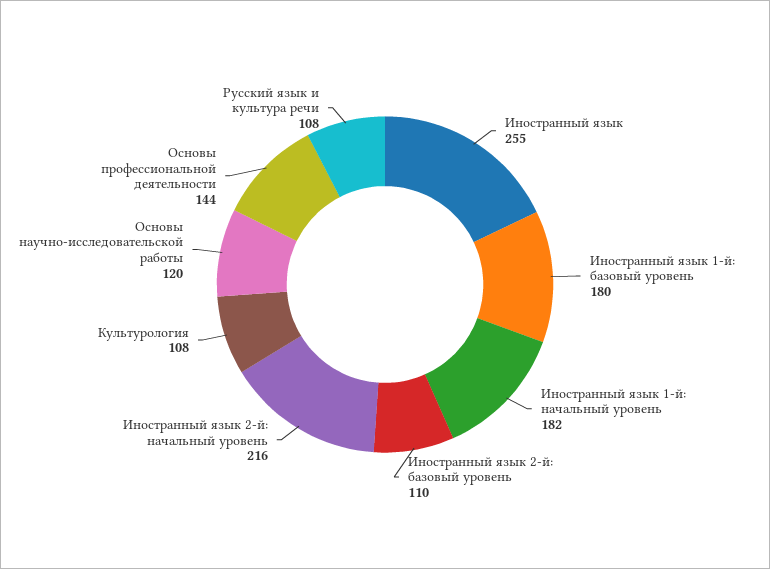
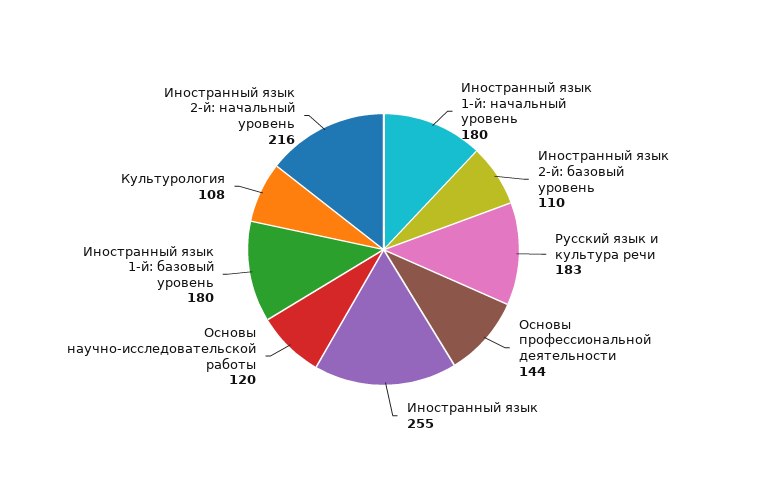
  {
    "Иностранный язык": 255,
    "Иностранный язык 1-й: базовый уровень": 180,
-   "Иностранный язык 1-й: начальный уровень": 182,
+   "Иностранный язык 1-й: начальный уровень": 180,
    "Иностранный язык 2-й: базовый уровень": 110,
    "Иностранный язык 2-й: начальный уровень": 216,
    "Культурология": 108,
    "Основы научно-исследовательской работы": 120,
    "Основы профессиональной деятельности": 144,
-   "Русский язык и культура речи": 108
+   "Русский язык и культура речи": 183
  }

